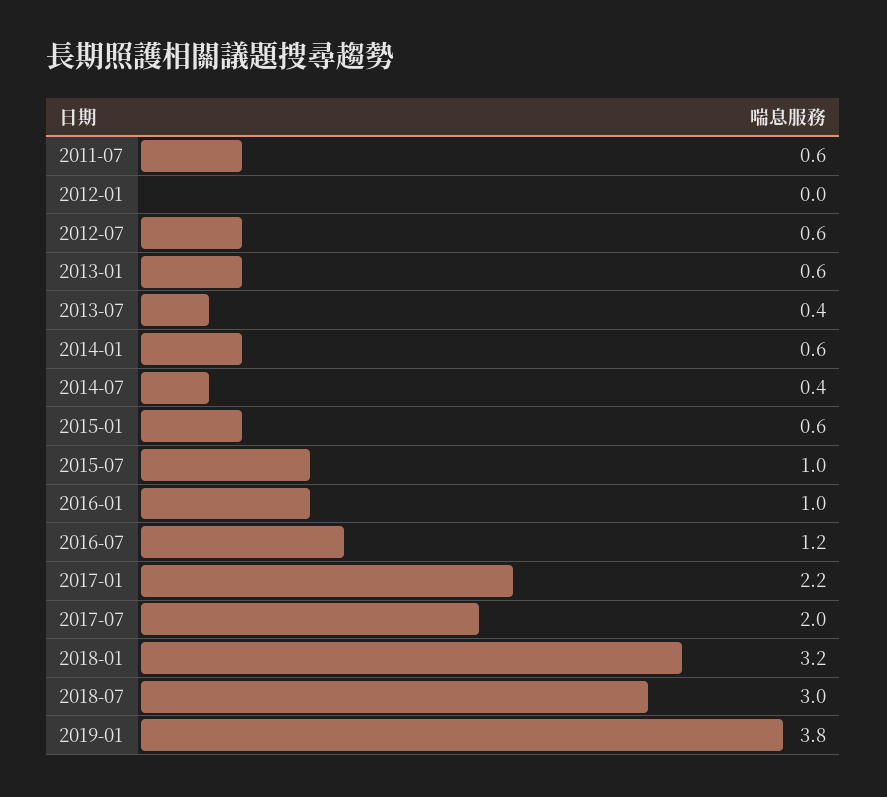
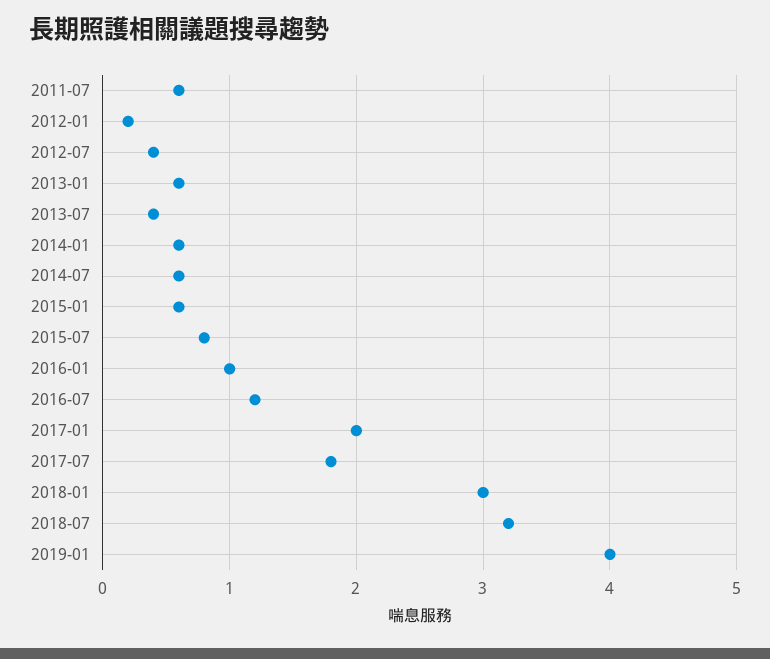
  {
    "2011-07": 0.6,
-   "2012-01": 0,
+   "2012-01": 0.2,
-   "2012-07": 0.6,
+   "2012-07": 0.4,
    "2013-01": 0.6,
    "2013-07": 0.4,
    "2014-01": 0.6,
-   "2014-07": 0.4,
+   "2014-07": 0.6,
    "2015-01": 0.6,
-   "2015-07": 1,
+   "2015-07": 0.8,
    "2016-01": 1,
    "2016-07": 1.2,
-   "2017-01": 2.2,
+   "2017-01": 2,
-   "2017-07": 2,
+   "2017-07": 1.8,
-   "2018-01": 3.2,
+   "2018-01": 3,
-   "2018-07": 3,
+   "2018-07": 3.2,
-   "2019-01": 3.8
+   "2019-01": 4
  }

